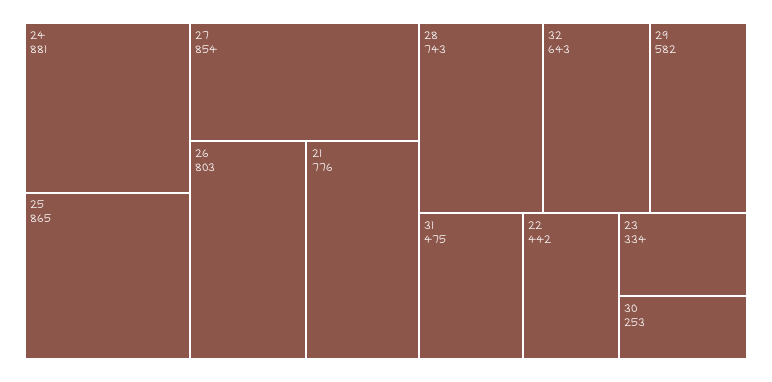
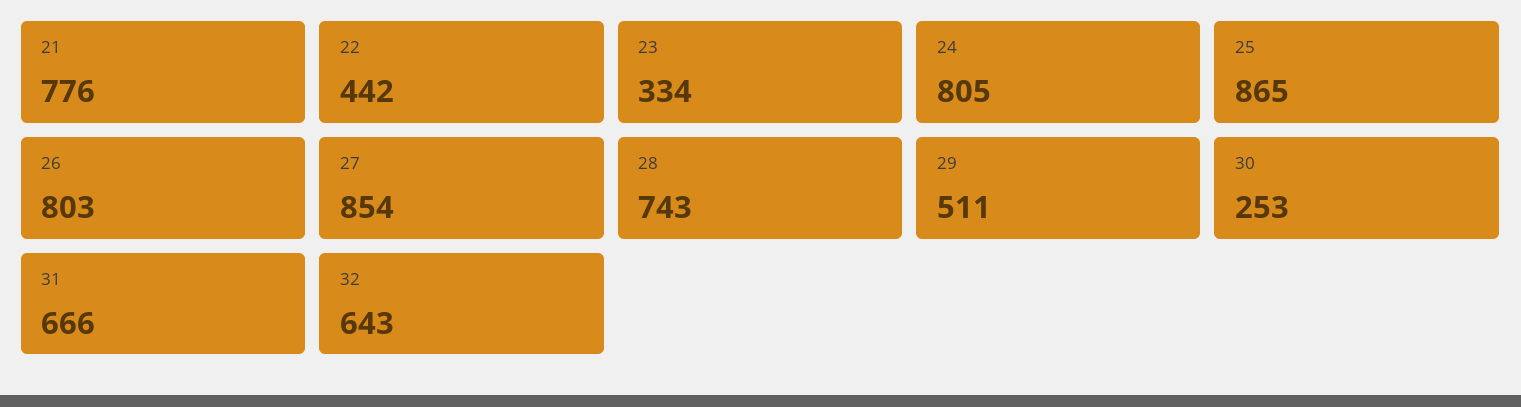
  {
-   "24": 881,
+   "24": 805,
    "25": 865,
    "27": 854,
    "26": 803,
    "21": 776,
    "28": 743,
    "32": 643,
-   "29": 582,
+   "29": 511,
-   "31": 475,
+   "31": 666,
    "22": 442,
    "23": 334,
    "30": 253
  }

